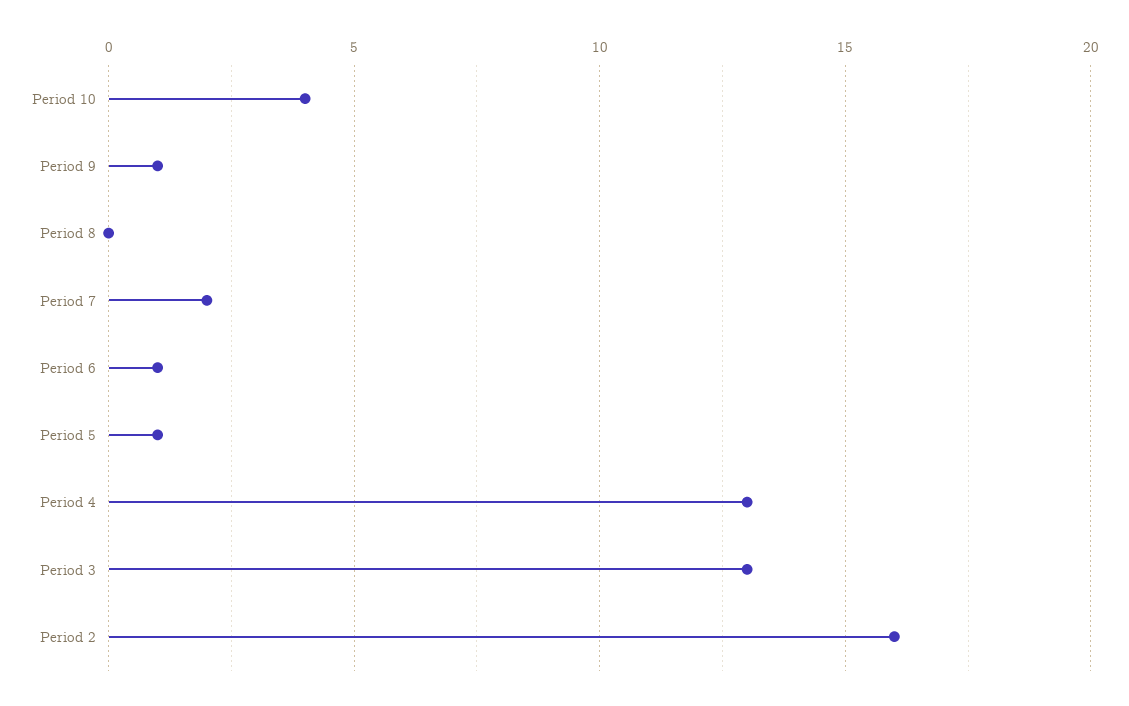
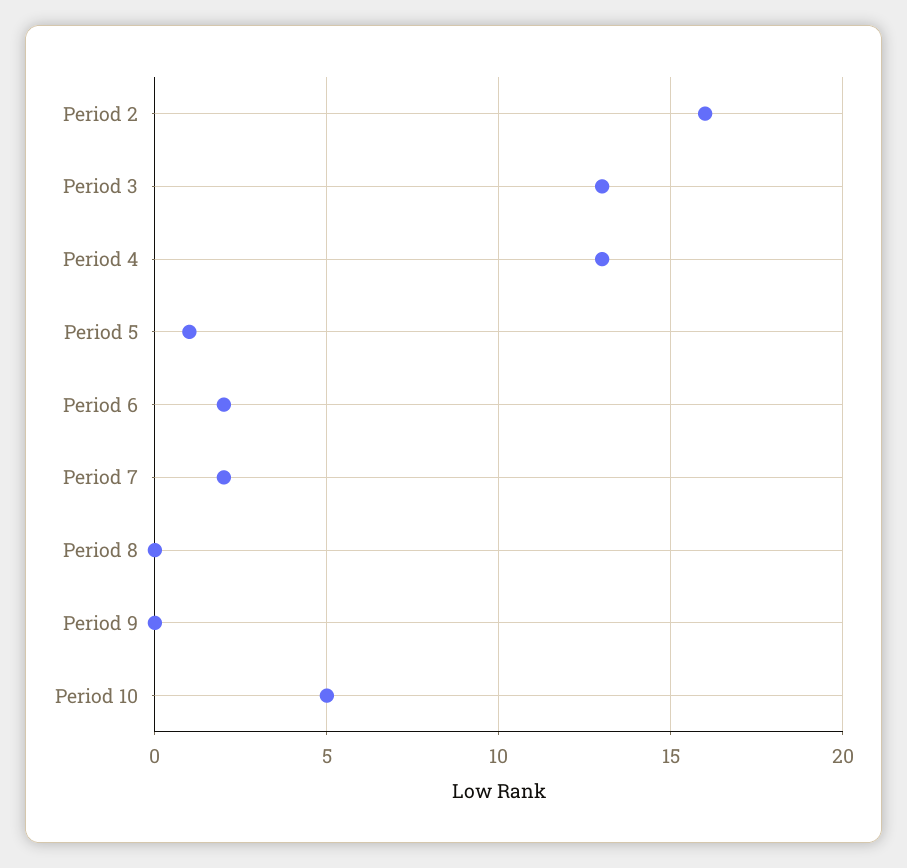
  {
-   "Period 10": 4,
+   "Period 10": 5,
-   "Period 9": 1,
+   "Period 9": 0,
    "Period 8": 0,
    "Period 7": 2,
-   "Period 6": 1,
+   "Period 6": 2,
    "Period 5": 1,
    "Period 4": 13,
    "Period 3": 13,
    "Period 2": 16
  }

